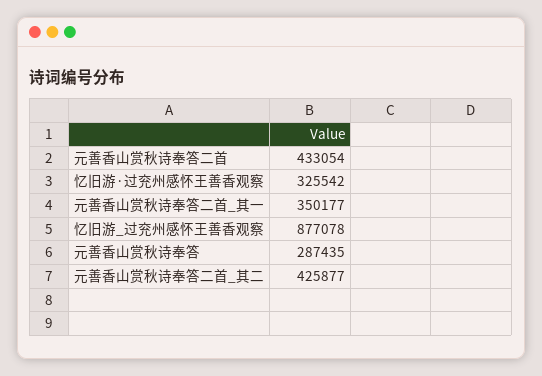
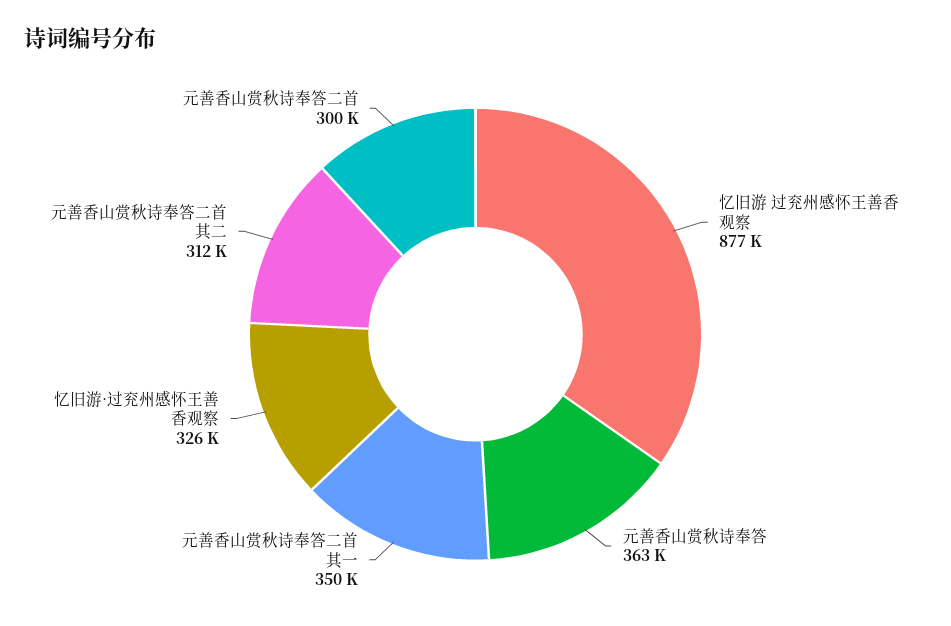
  {
-   "元善香山赏秋诗奉答二首": 433054,
+   "元善香山赏秋诗奉答二首": 300000,
    "忆旧游·过兖州感怀王善香观察": 325542,
    "元善香山赏秋诗奉答二首_其一": 350177,
    "忆旧游_过兖州感怀王善香观察": 877078,
-   "元善香山赏秋诗奉答": 287435,
+   "元善香山赏秋诗奉答": 363000,
-   "元善香山赏秋诗奉答二首_其二": 425877
+   "元善香山赏秋诗奉答二首_其二": 312000
  }

